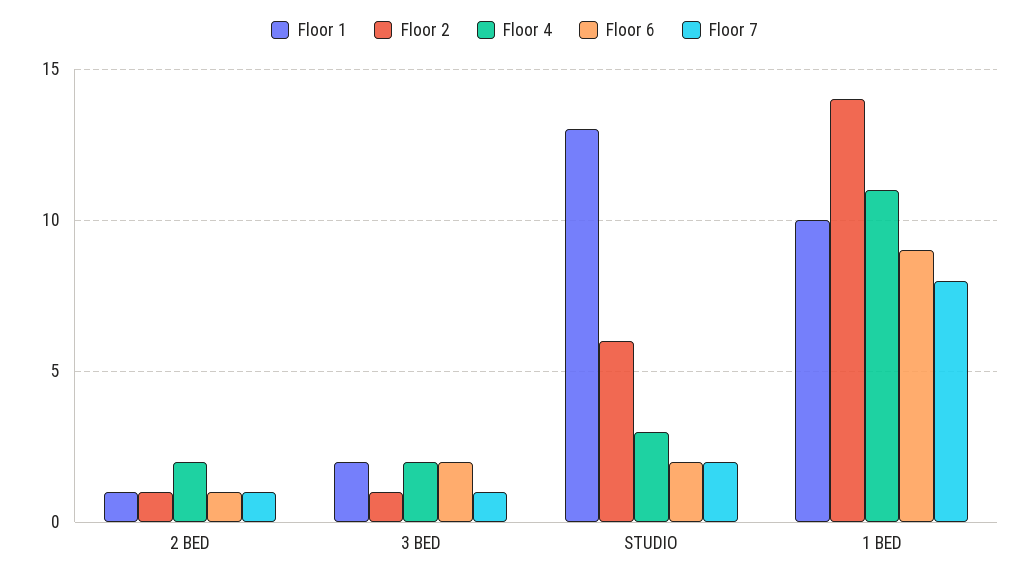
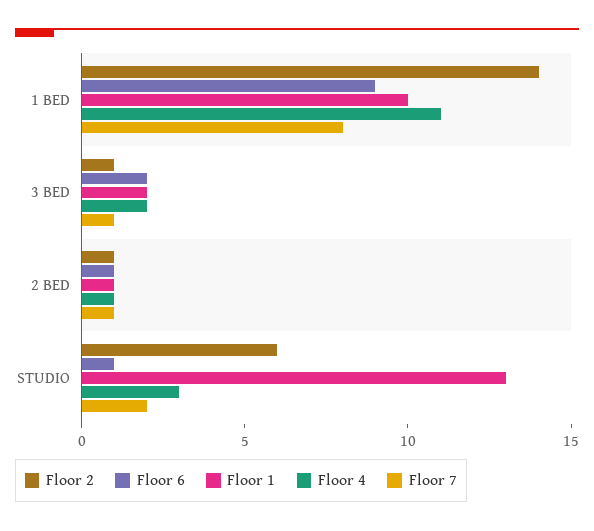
  {
    "Floor 1": {
      "2 BED": 1,
      "3 BED": 2,
      "STUDIO": 13,
      "1 BED": 10
    },
    "Floor 2": {
      "2 BED": 1,
      "3 BED": 1,
      "STUDIO": 6,
      "1 BED": 14
    },
    "Floor 4": {
-     "2 BED": 2,
+     "2 BED": 1,
      "3 BED": 2,
      "STUDIO": 3,
      "1 BED": 11
    },
    "Floor 6": {
      "2 BED": 1,
      "3 BED": 2,
-     "STUDIO": 2,
+     "STUDIO": 1,
      "1 BED": 9
    },
    "Floor 7": {
      "2 BED": 1,
      "3 BED": 1,
      "STUDIO": 2,
      "1 BED": 8
    }
  }

